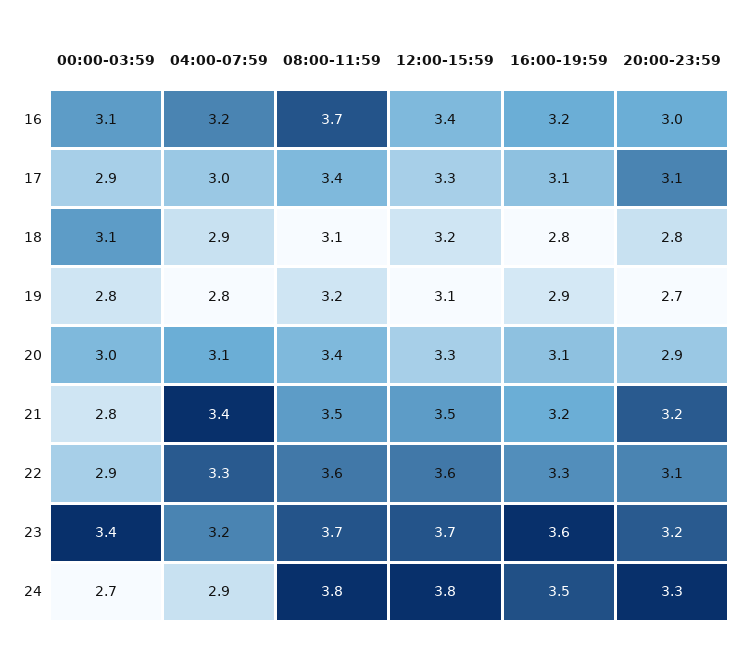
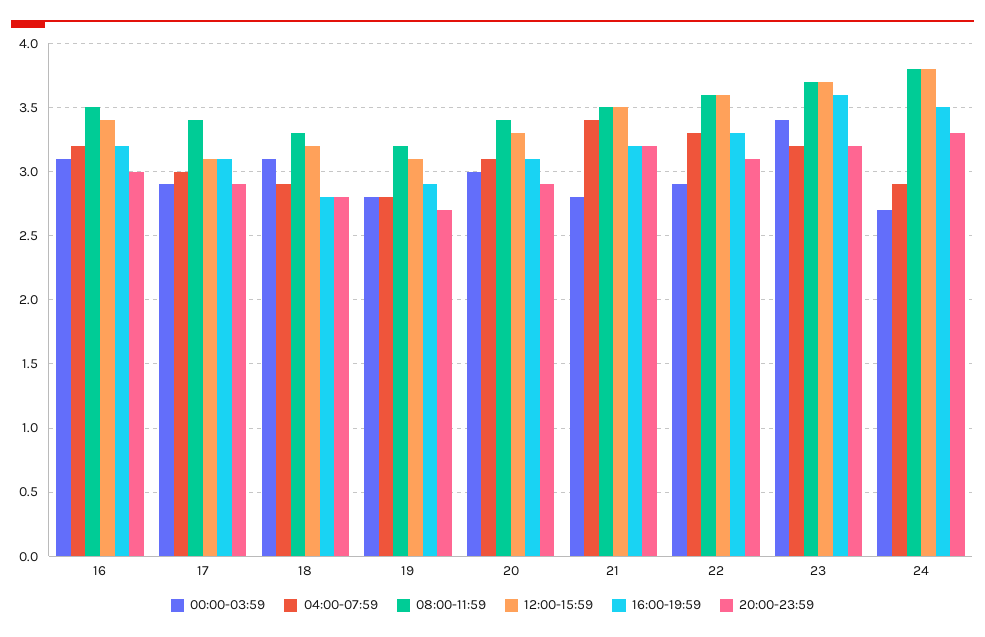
  {
    "00:00-03:59": {
      "16": 3.1,
      "17": 2.9,
      "18": 3.1,
      "19": 2.8,
      "20": 3,
      "21": 2.8,
      "22": 2.9,
      "23": 3.4,
      "24": 2.7
    },
    "04:00-07:59": {
      "16": 3.2,
      "17": 3,
      "18": 2.9,
      "19": 2.8,
      "20": 3.1,
      "21": 3.4,
      "22": 3.3,
      "23": 3.2,
      "24": 2.9
    },
    "08:00-11:59": {
-     "16": 3.7,
+     "16": 3.5,
      "17": 3.4,
-     "18": 3.1,
+     "18": 3.3,
      "19": 3.2,
      "20": 3.4,
      "21": 3.5,
      "22": 3.6,
      "23": 3.7,
      "24": 3.8
    },
    "12:00-15:59": {
      "16": 3.4,
-     "17": 3.3,
+     "17": 3.1,
      "18": 3.2,
      "19": 3.1,
      "20": 3.3,
      "21": 3.5,
      "22": 3.6,
      "23": 3.7,
      "24": 3.8
    },
    "16:00-19:59": {
      "16": 3.2,
      "17": 3.1,
      "18": 2.8,
      "19": 2.9,
      "20": 3.1,
      "21": 3.2,
      "22": 3.3,
      "23": 3.6,
      "24": 3.5
    },
    "20:00-23:59": {
      "16": 3,
-     "17": 3.1,
+     "17": 2.9,
      "18": 2.8,
      "19": 2.7,
      "20": 2.9,
      "21": 3.2,
      "22": 3.1,
      "23": 3.2,
      "24": 3.3
    }
  }

